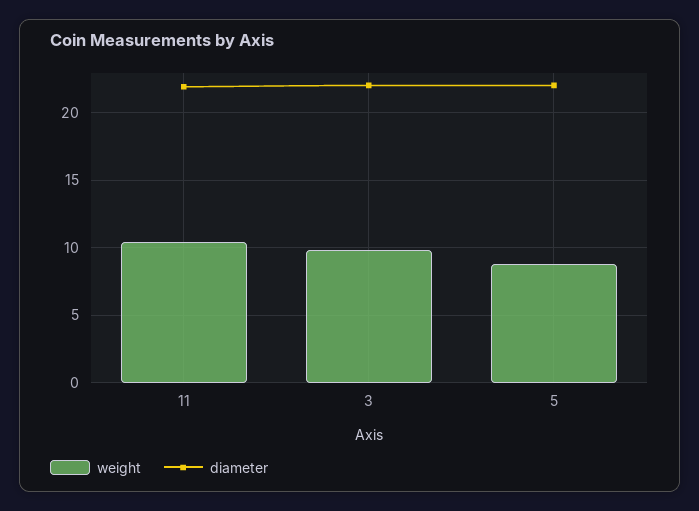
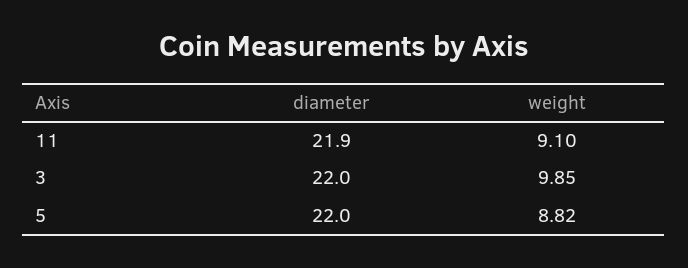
  {
    "weight": {
-     "11": 10.5,
+     "11": 9.1,
      "3": 9.85,
      "5": 8.82
    },
    "diameter": {
      "11": 21.9,
      "3": 22,
      "5": 22
    }
  }

